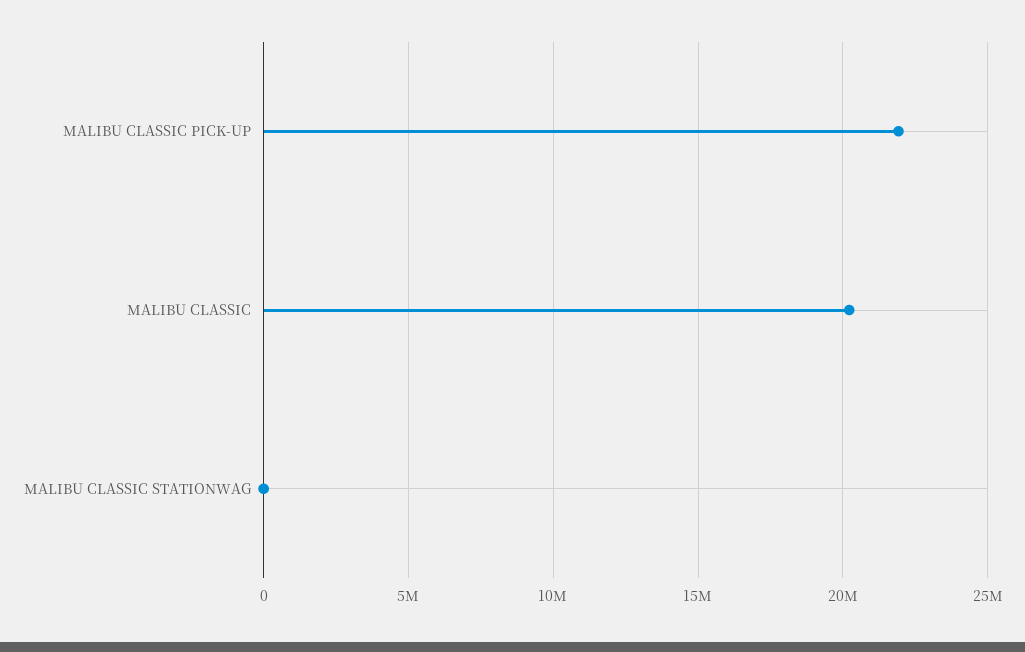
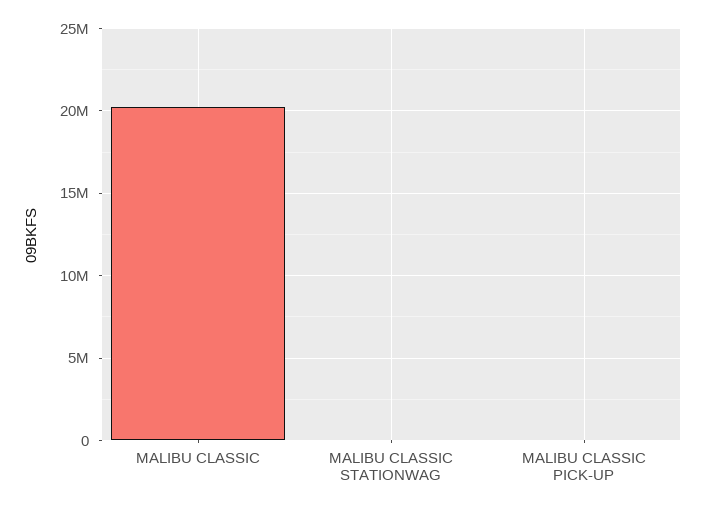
  {
-   "MALIBU CLASSIC PICK-UP": 22000000,
+   "MALIBU CLASSIC PICK-UP": 0,
    "MALIBU CLASSIC": 20000000,
    "MALIBU CLASSIC STATIONWAG": 0
  }

